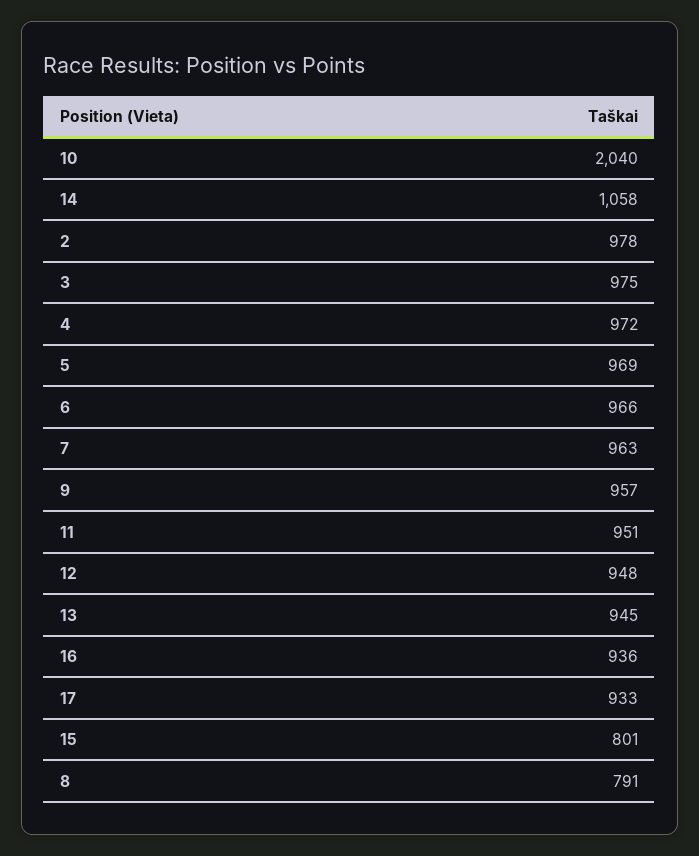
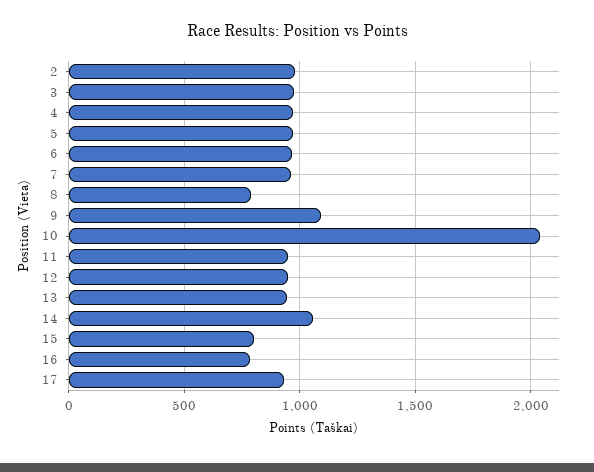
  {
    "10": 2040,
    "14": 1058,
    "2": 978,
    "3": 975,
    "4": 972,
    "5": 969,
    "6": 966,
    "7": 963,
-   "9": 957,
+   "9": 1100,
    "11": 951,
    "12": 948,
    "13": 945,
-   "16": 936,
+   "16": 800,
    "17": 933,
    "15": 801,
    "8": 791
  }

